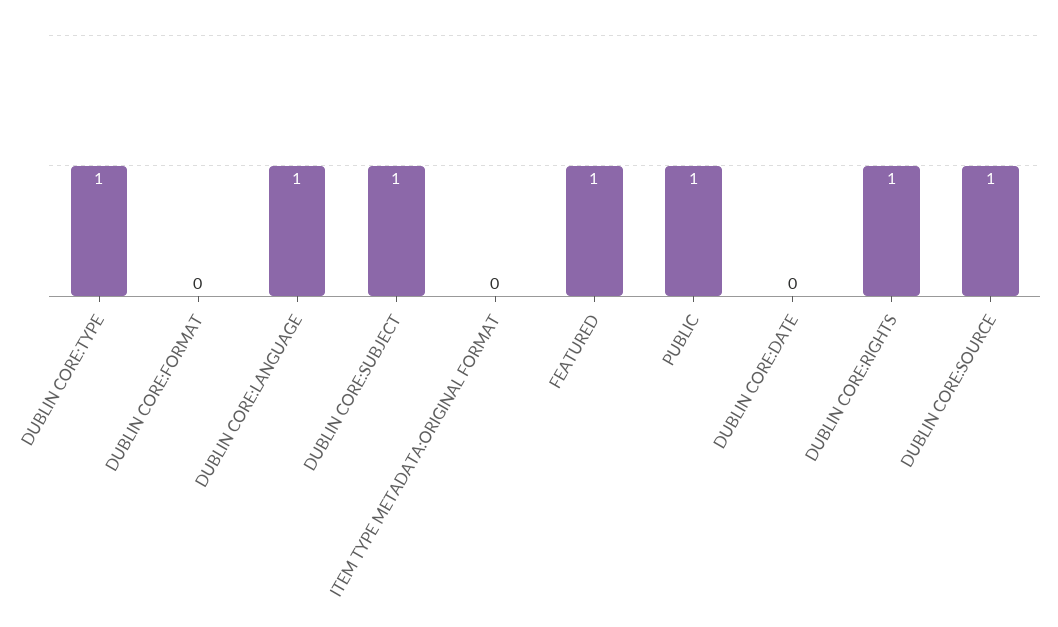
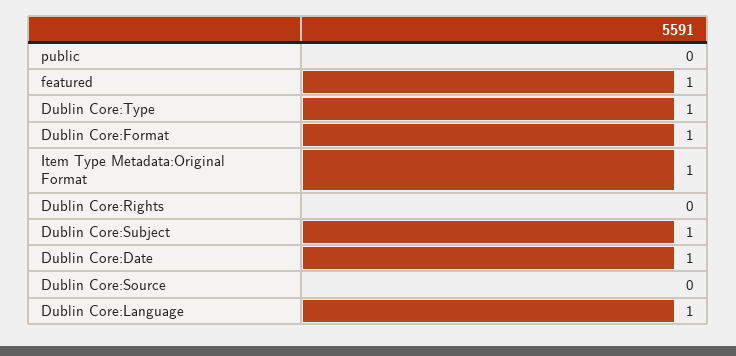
  {
    "DUBLIN CORE:TYPE": 1,
-   "DUBLIN CORE:FORMAT": 0,
+   "DUBLIN CORE:FORMAT": 1,
    "DUBLIN CORE:LANGUAGE": 1,
    "DUBLIN CORE:SUBJECT": 1,
-   "ITEM TYPE METADATA:ORIGINAL FORMAT": 0,
+   "ITEM TYPE METADATA:ORIGINAL FORMAT": 1,
    "FEATURED": 1,
-   "PUBLIC": 1,
+   "PUBLIC": 0,
-   "DUBLIN CORE:DATE": 0,
+   "DUBLIN CORE:DATE": 1,
-   "DUBLIN CORE:RIGHTS": 1,
+   "DUBLIN CORE:RIGHTS": 0,
-   "DUBLIN CORE:SOURCE": 1
+   "DUBLIN CORE:SOURCE": 0
  }

